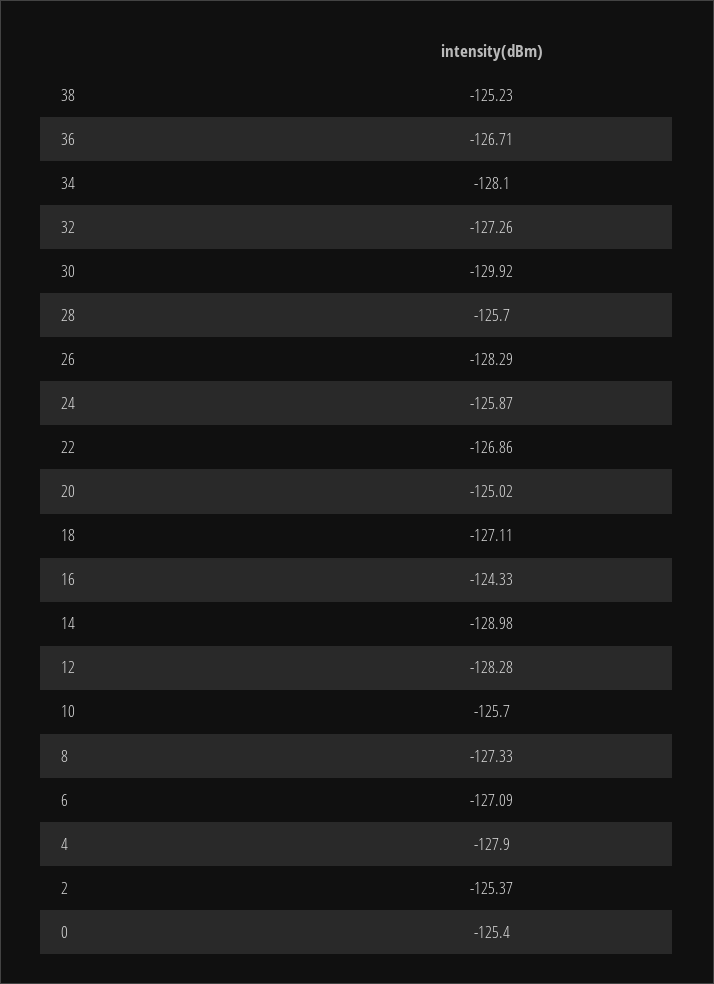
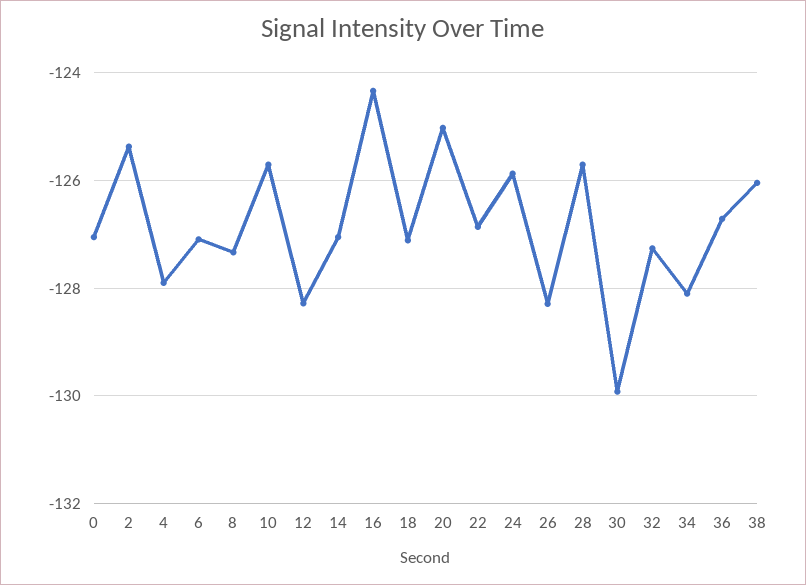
  {
-   "38": -125.23,
+   "38": -126,
    "36": -126.71,
    "34": -128.1,
    "32": -127.26,
    "30": -129.92,
    "28": -125.7,
    "26": -128.29,
    "24": -125.87,
    "22": -126.86,
    "20": -125.02,
    "18": -127.11,
    "16": -124.33,
-   "14": -128.98,
+   "14": -127,
    "12": -128.28,
    "10": -125.7,
    "8": -127.33,
    "6": -127.09,
    "4": -127.9,
    "2": -125.37,
-   "0": -125.4
+   "0": -127
  }

